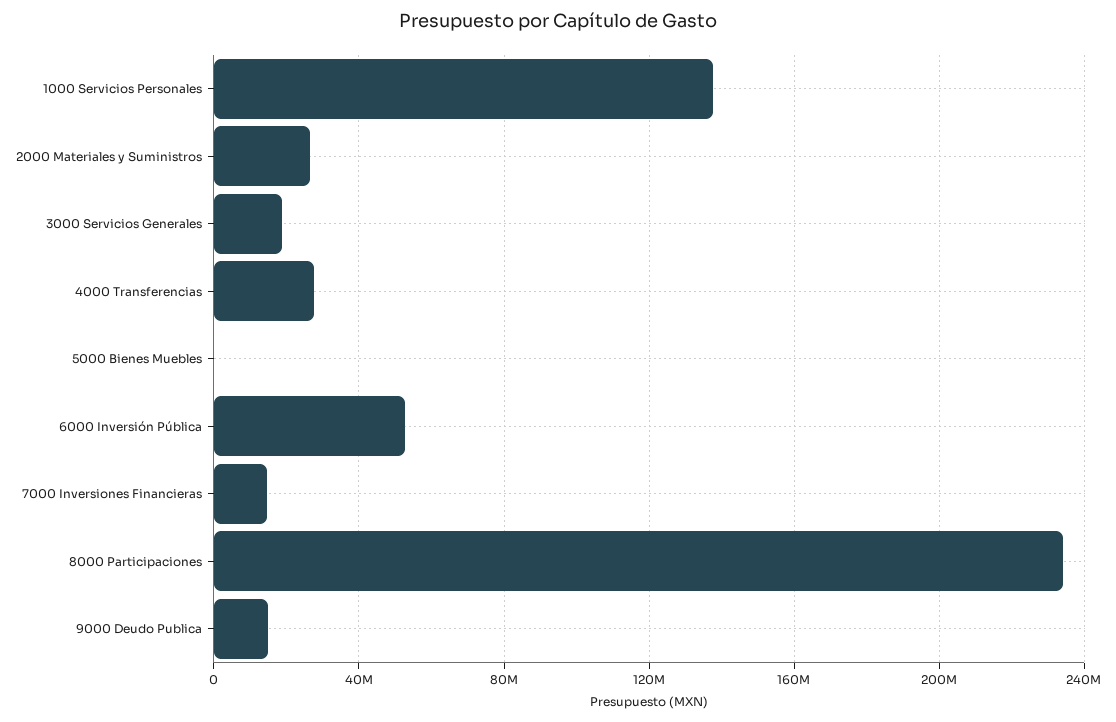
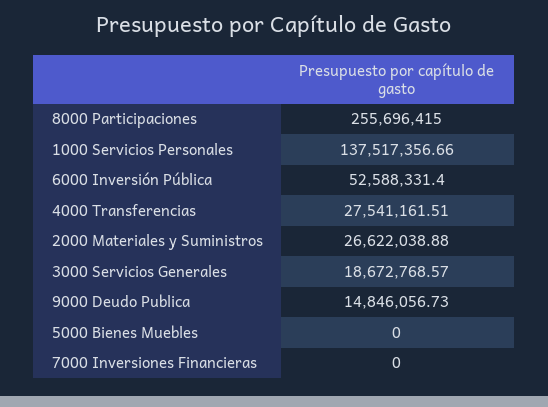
  {
    "1000 Servicios Personales": 137517356.66,
    "2000 Materiales y Suministros": 26622038.88,
    "3000 Servicios Generales": 18672768.57,
    "4000 Transferencias": 27541161.51,
    "5000 Bienes Muebles": 0,
    "6000 Inversión Pública": 52588331.4,
-   "7000 Inversiones Financieras": 15000000,
+   "7000 Inversiones Financieras": 0,
-   "8000 Participaciones": 235000000,
+   "8000 Participaciones": 255696415,
    "9000 Deudo Publica": 14846056.73
  }

